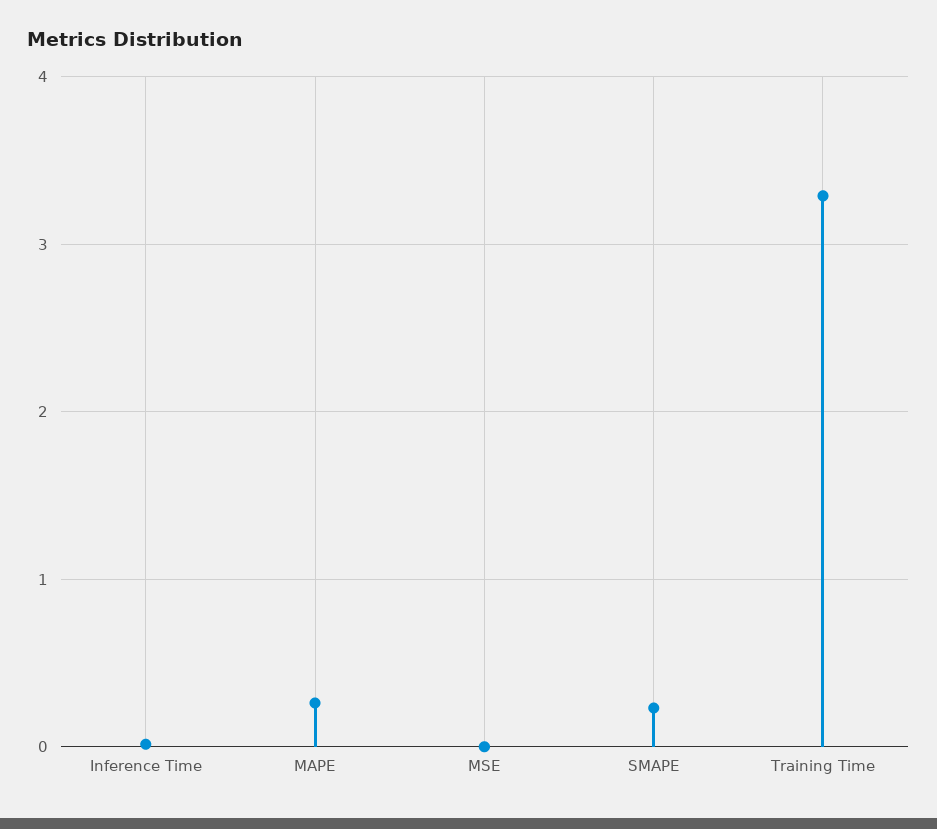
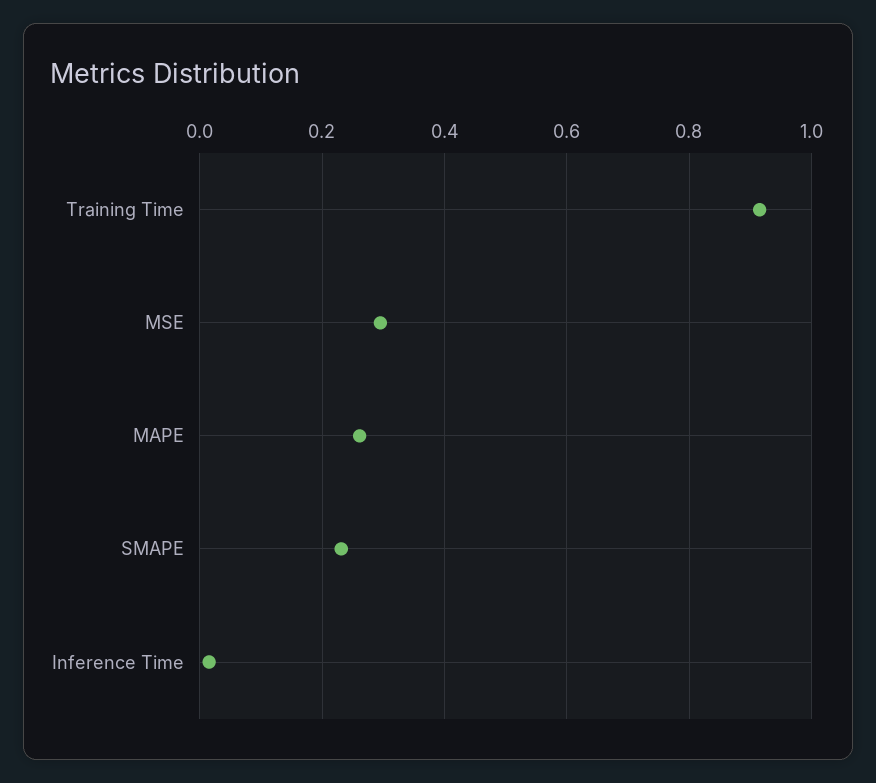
  {
    "Inference Time": 0.02,
    "MAPE": 0.26,
-   "MSE": 0,
+   "MSE": 0.3,
    "SMAPE": 0.24,
-   "Training Time": 3.3
+   "Training Time": 0.92
  }

